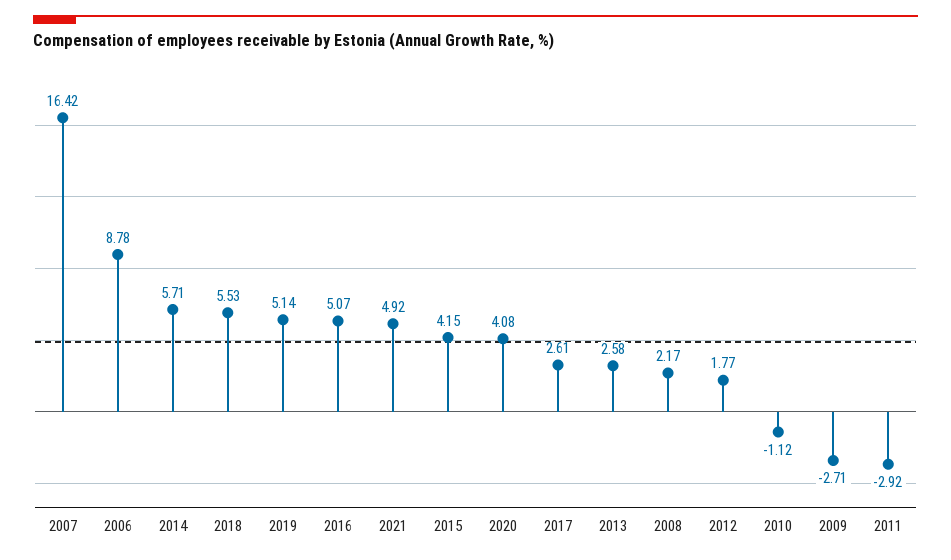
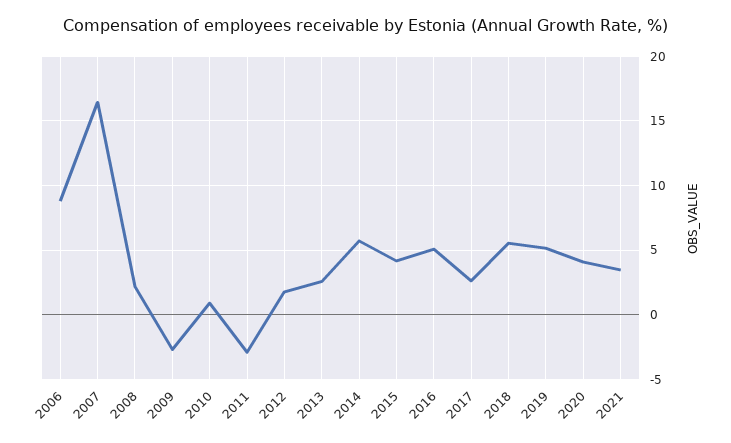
  {
    "2007": 16.42,
    "2006": 8.78,
    "2014": 5.71,
    "2018": 5.53,
    "2019": 5.14,
    "2016": 5.07,
-   "2021": 4.92,
+   "2021": 3.5,
    "2015": 4.15,
    "2020": 4.08,
    "2017": 2.61,
    "2013": 2.58,
    "2008": 2.17,
    "2012": 1.77,
-   "2010": -1.12,
+   "2010": 1,
    "2009": -2.71,
    "2011": -2.92
  }

